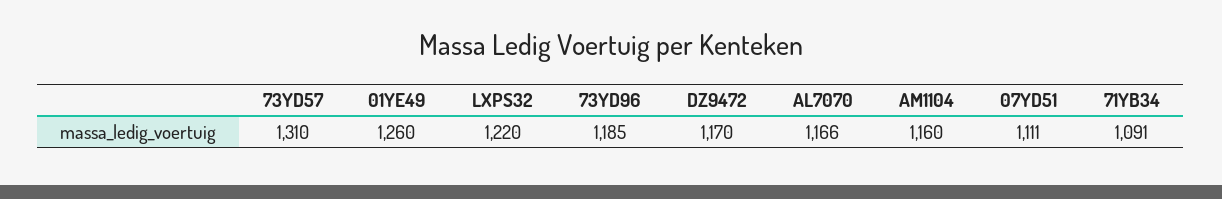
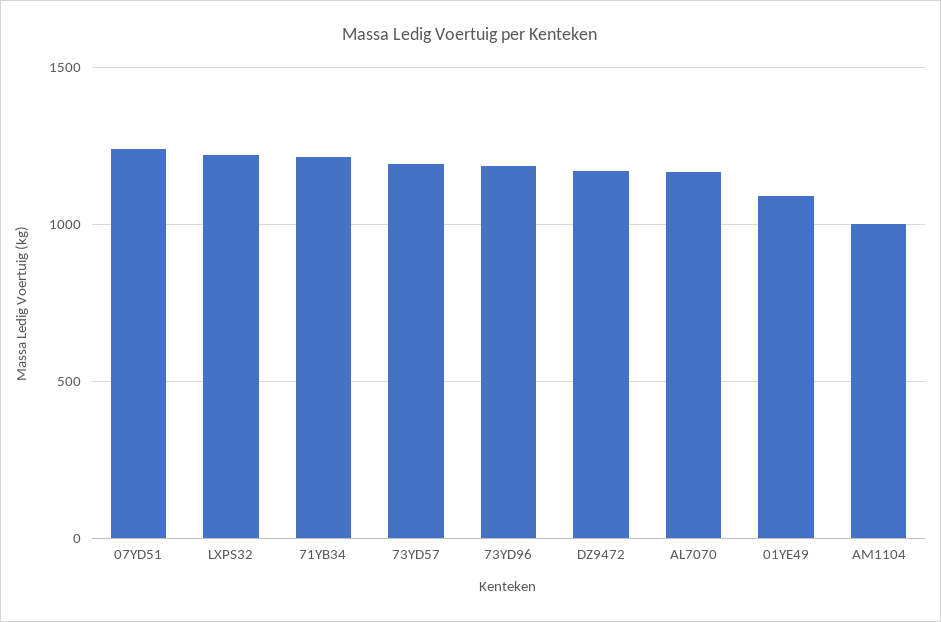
  {
-   "73YD57": 1310,
+   "73YD57": 1200,
-   "01YE49": 1260,
+   "01YE49": 1100,
    "LXPS32": 1220,
    "73YD96": 1185,
    "DZ9472": 1170,
    "AL7070": 1166,
-   "AM1104": 1160,
+   "AM1104": 1000,
-   "07YD51": 1111,
+   "07YD51": 1250,
-   "71YB34": 1091
+   "71YB34": 1200
  }

